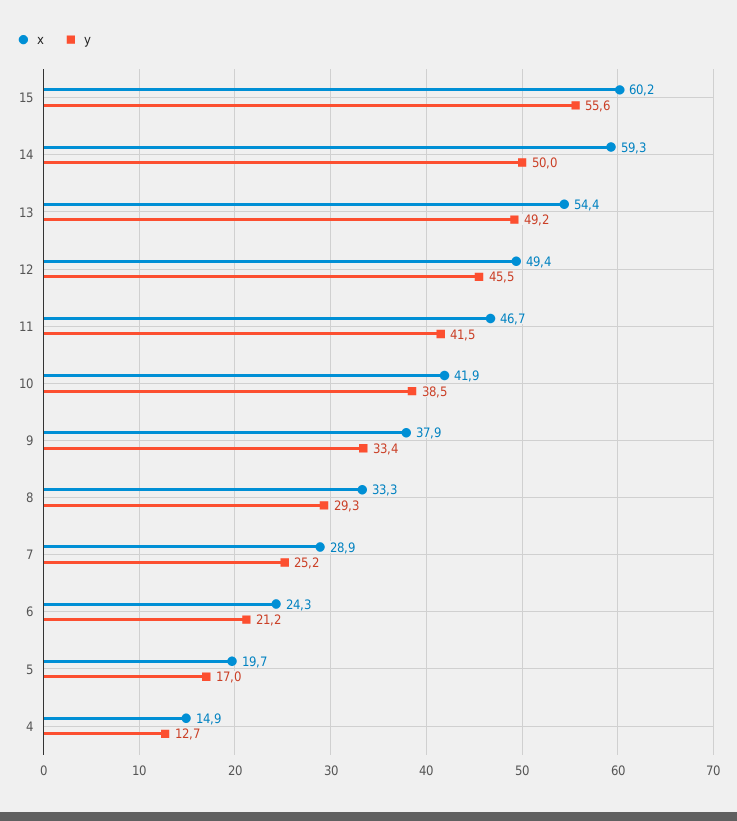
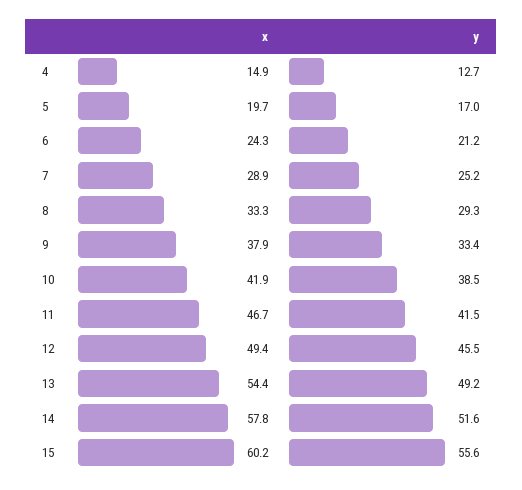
  {
    "x": {
      "15": 60.2,
-     "14": 59.3,
+     "14": 57.8,
      "13": 54.4,
      "12": 49.4,
      "11": 46.7,
      "10": 41.9,
      "9": 37.9,
      "8": 33.3,
      "7": 28.9,
      "6": 24.3,
      "5": 19.7,
      "4": 14.9
    },
    "y": {
      "15": 55.6,
-     "14": 50,
+     "14": 51.6,
      "13": 49.2,
      "12": 45.5,
      "11": 41.5,
      "10": 38.5,
      "9": 33.4,
      "8": 29.3,
      "7": 25.2,
      "6": 21.2,
      "5": 17,
      "4": 12.7
    }
  }

